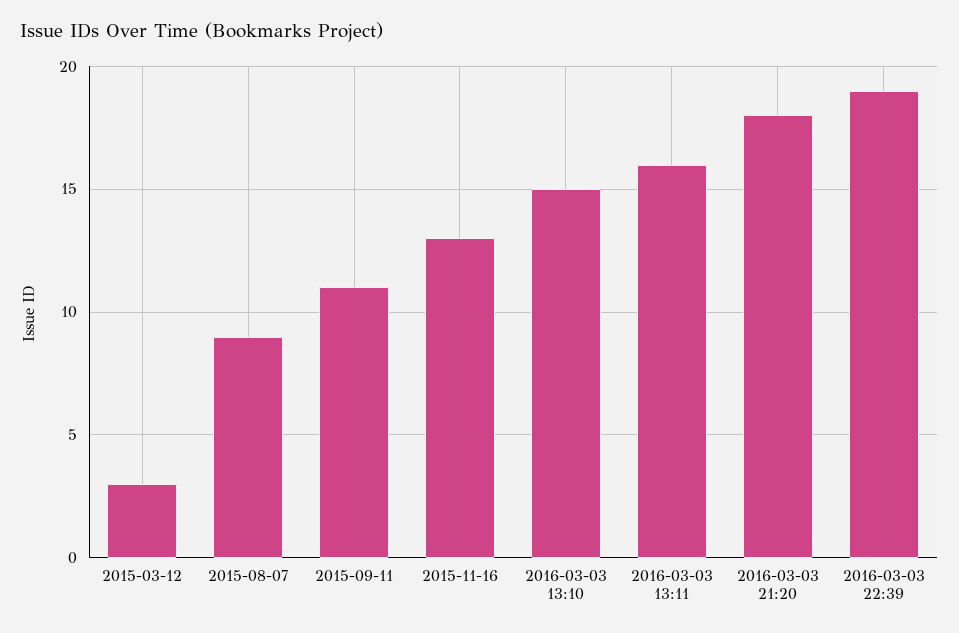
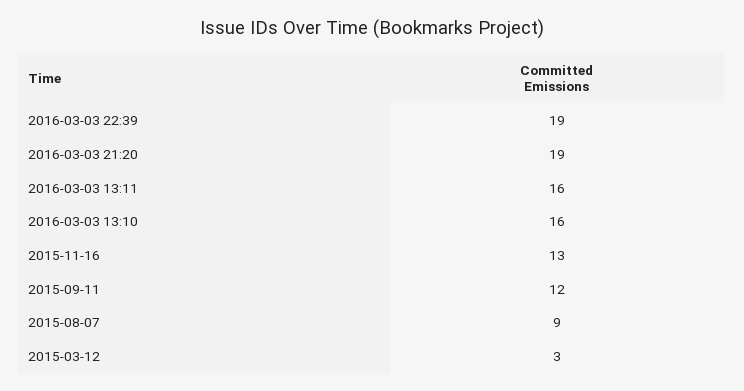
  {
    "2015-03-12": 3,
    "2015-08-07": 9,
-   "2015-09-11": 11,
+   "2015-09-11": 12,
    "2015-11-16": 13,
-   "2016-03-03 13:10": 15,
+   "2016-03-03 13:10": 16,
    "2016-03-03 13:11": 16,
-   "2016-03-03 21:20": 18,
+   "2016-03-03 21:20": 19,
    "2016-03-03 22:39": 19
  }

